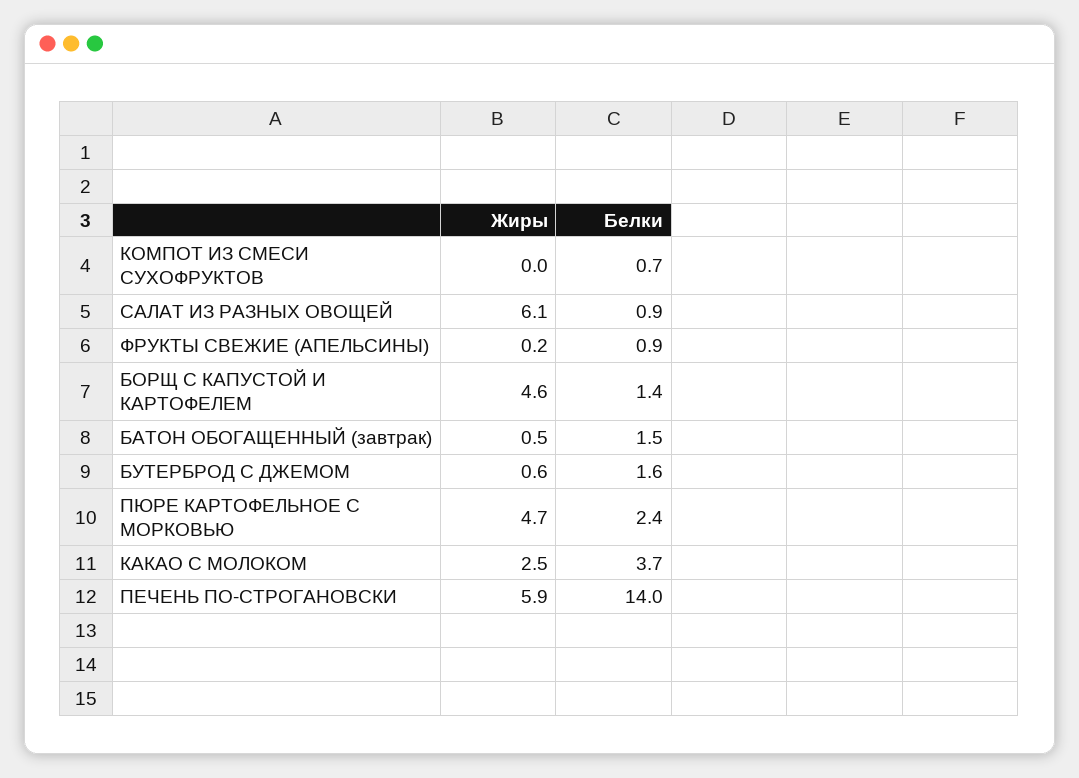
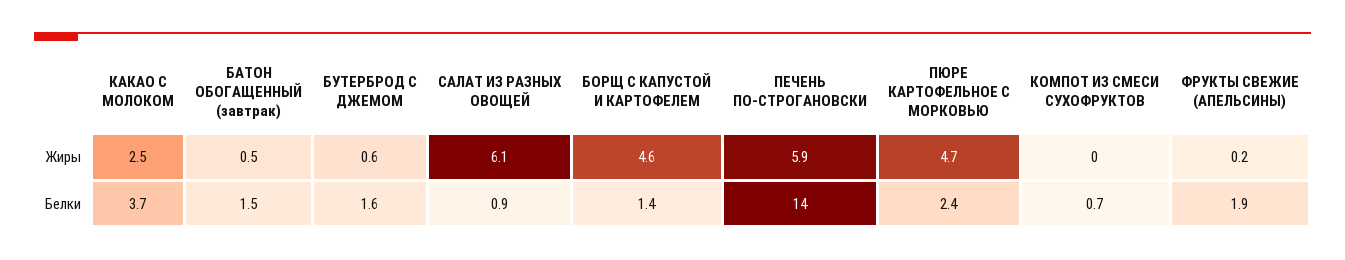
  {
    "Жиры": {
      "КОМПОТ ИЗ СМЕСИ СУХОФРУКТОВ": 0,
      "САЛАТ ИЗ РАЗНЫХ ОВОЩЕЙ": 6.1,
      "ФРУКТЫ СВЕЖИЕ (АПЕЛЬСИНЫ)": 0.2,
      "БОРЩ С КАПУСТОЙ И КАРТОФЕЛЕМ": 4.6,
      "БАТОН ОБОГАЩЕННЫЙ (завтрак)": 0.5,
      "БУТЕРБРОД С ДЖЕМОМ": 0.6,
      "ПЮРЕ КАРТОФЕЛЬНОЕ С МОРКОВЬЮ": 4.7,
      "КАКАО С МОЛОКОМ": 2.5,
      "ПЕЧЕНЬ ПО-СТРОГАНОВСКИ": 5.9
    },
    "Белки": {
      "КОМПОТ ИЗ СМЕСИ СУХОФРУКТОВ": 0.7,
      "САЛАТ ИЗ РАЗНЫХ ОВОЩЕЙ": 0.9,
-     "ФРУКТЫ СВЕЖИЕ (АПЕЛЬСИНЫ)": 0.9,
+     "ФРУКТЫ СВЕЖИЕ (АПЕЛЬСИНЫ)": 1.9,
      "БОРЩ С КАПУСТОЙ И КАРТОФЕЛЕМ": 1.4,
      "БАТОН ОБОГАЩЕННЫЙ (завтрак)": 1.5,
      "БУТЕРБРОД С ДЖЕМОМ": 1.6,
      "ПЮРЕ КАРТОФЕЛЬНОЕ С МОРКОВЬЮ": 2.4,
      "КАКАО С МОЛОКОМ": 3.7,
      "ПЕЧЕНЬ ПО-СТРОГАНОВСКИ": 14
    }
  }

